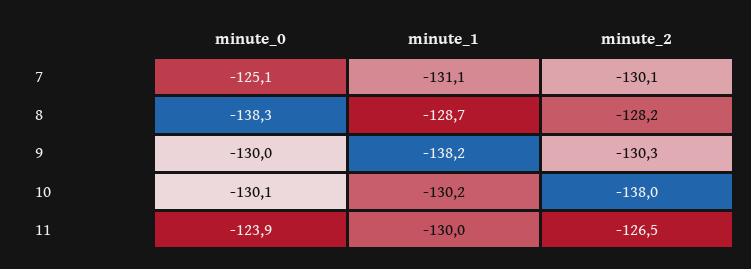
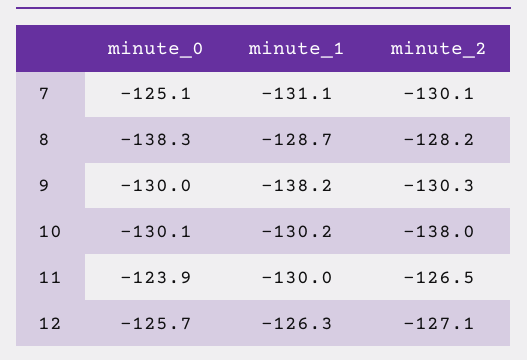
  {
    "minute_0": {
      "7": -125.1,
      "8": -138.3,
      "9": -130,
      "10": -130.1,
-     "11": -123.9
+     "11": -123.9,
+     "12": -125.7
    },
    "minute_1": {
      "7": -131.1,
      "8": -128.7,
      "9": -138.2,
      "10": -130.2,
-     "11": -130
+     "11": -130,
+     "12": -126.3
    },
    "minute_2": {
      "7": -130.1,
      "8": -128.2,
      "9": -130.3,
      "10": -138,
-     "11": -126.5
+     "11": -126.5,
+     "12": -127.1
    }
  }

